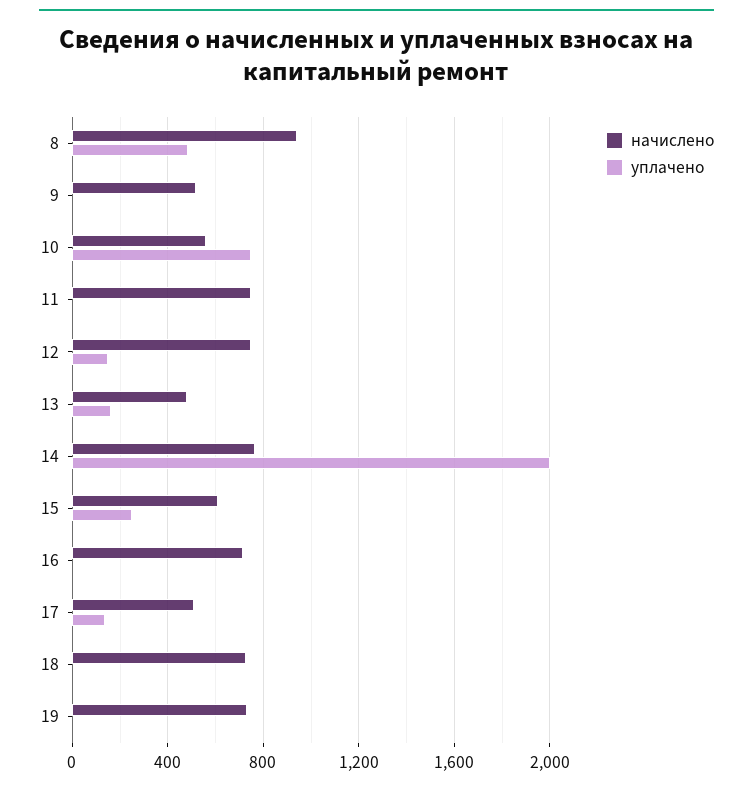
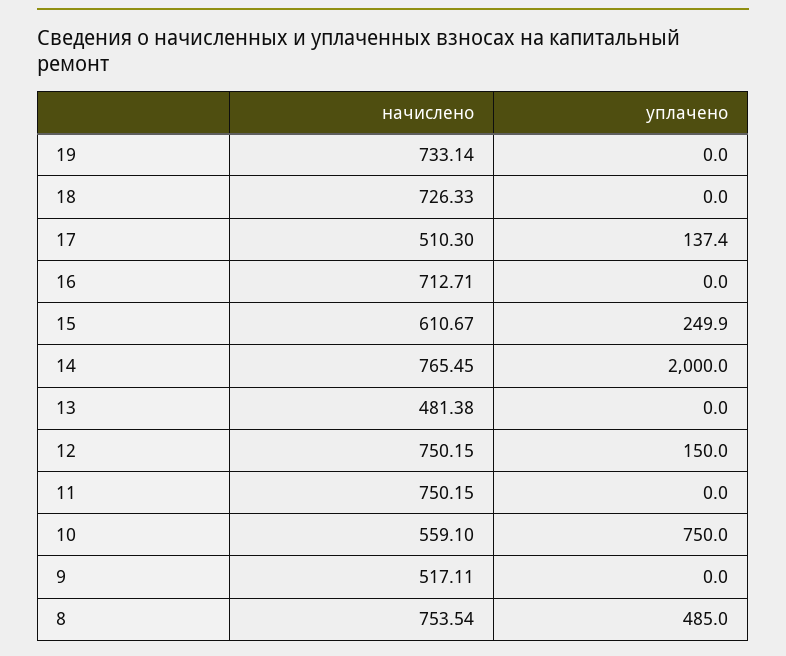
  {
    "начислено": {
-     "8": 950,
+     "8": 753.54,
      "9": 517.11,
      "10": 559.1,
      "11": 750.15,
      "12": 750.15,
      "13": 481.38,
      "14": 765.45,
      "15": 610.67,
      "16": 712.71,
      "17": 510.3,
      "18": 726.33,
      "19": 733.14
    },
    "уплачено": {
      "8": 485,
      "9": 0,
      "10": 750,
      "11": 0,
      "12": 150,
-     "13": 150,
+     "13": 0,
      "14": 2000,
      "15": 249.9,
      "16": 0,
      "17": 137.4,
      "18": 0,
      "19": 0
    }
  }

